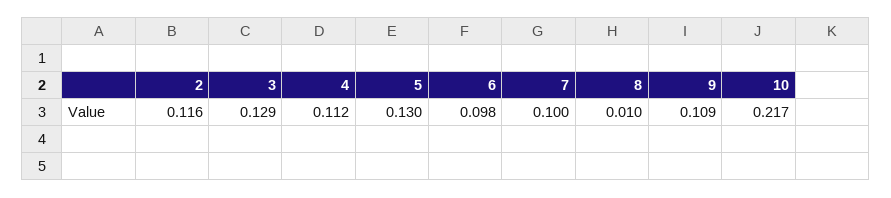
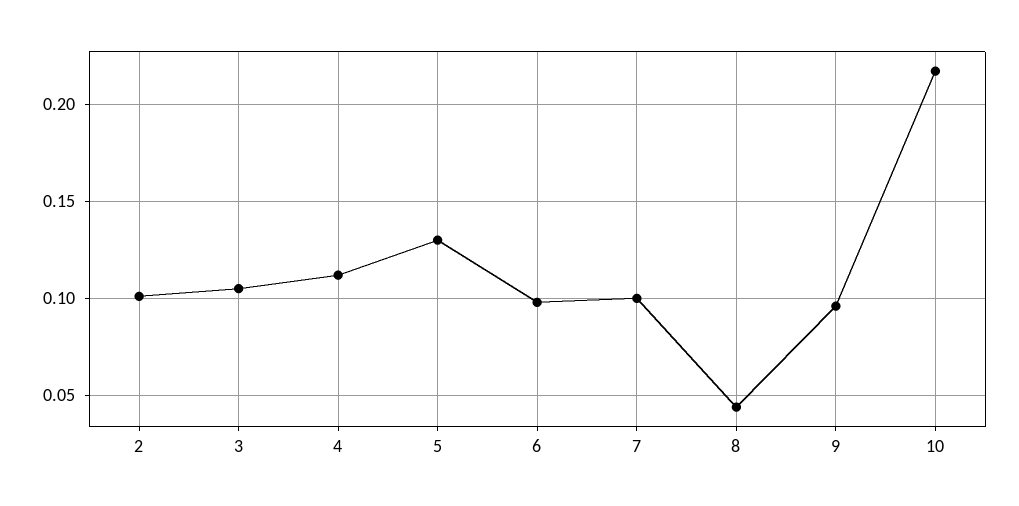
  {
-   "2": 0.116,
+   "2": 0.1,
-   "3": 0.129,
+   "3": 0.105,
    "4": 0.112,
    "5": 0.13,
    "6": 0.098,
    "7": 0.1,
-   "8": 0.01,
+   "8": 0.045,
-   "9": 0.109,
+   "9": 0.095,
    "10": 0.217
  }

